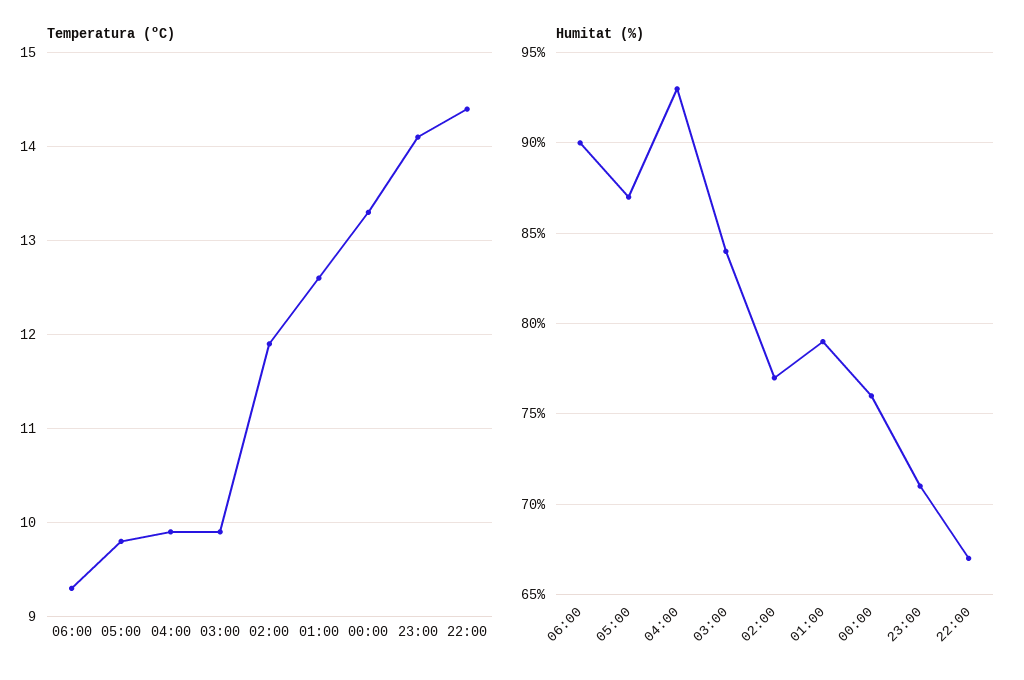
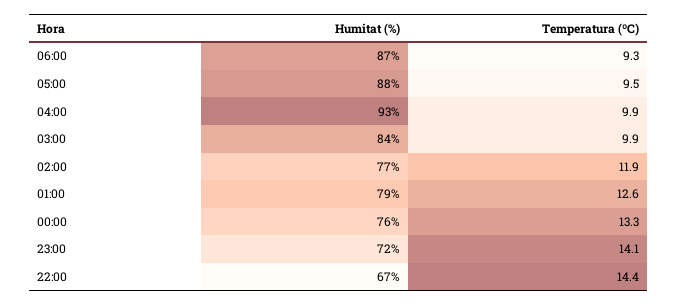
  {
    "Temperatura (ºC)": {
      "06:00": 9.3,
-     "05:00": 9.8,
+     "05:00": 9.5,
      "04:00": 9.9,
      "03:00": 9.9,
      "02:00": 11.9,
      "01:00": 12.6,
      "00:00": 13.3,
      "23:00": 14.1,
      "22:00": 14.4
    },
    "Humitat (%)": {
-     "06:00": 90,
+     "06:00": 87,
-     "05:00": 87,
+     "05:00": 88,
      "04:00": 93,
      "03:00": 84,
      "02:00": 77,
      "01:00": 79,
      "00:00": 76,
-     "23:00": 71,
+     "23:00": 72,
      "22:00": 67
    }
  }

